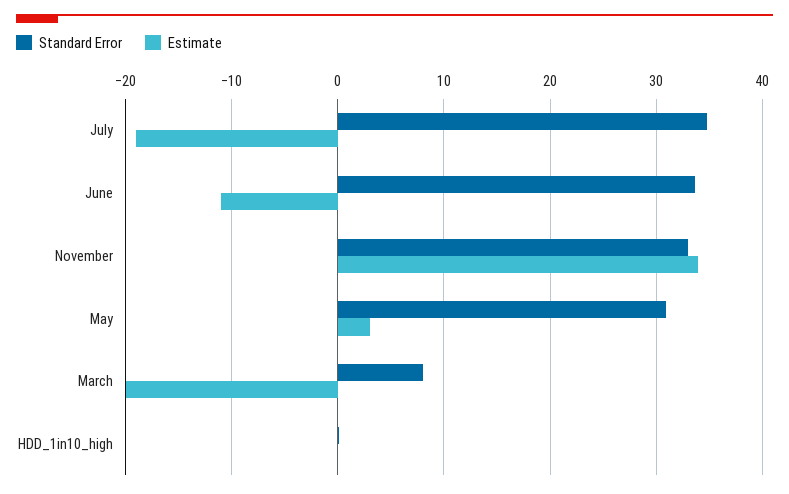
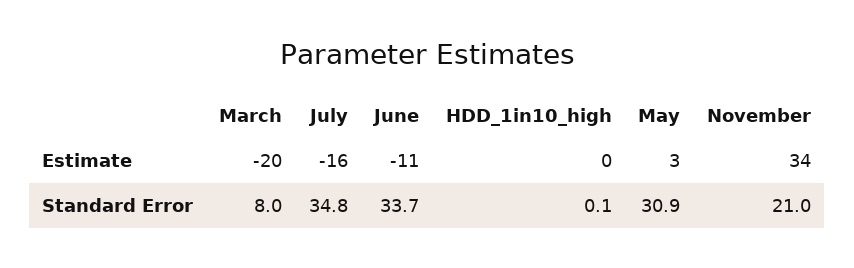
  {
    "Standard Error": {
      "July": 34.8,
      "June": 33.7,
-     "November": 33,
+     "November": 21,
      "May": 30.9,
      "March": 8,
      "HDD_1in10_high": 0.1
    },
    "Estimate": {
-     "July": -19,
+     "July": -16,
      "June": -11,
      "November": 34,
      "May": 3,
      "March": -20,
      "HDD_1in10_high": 0
    }
  }

